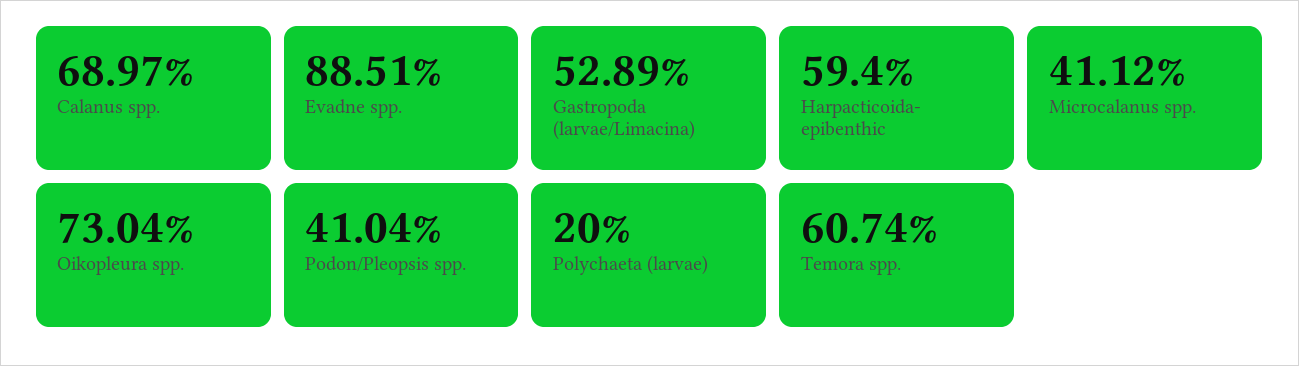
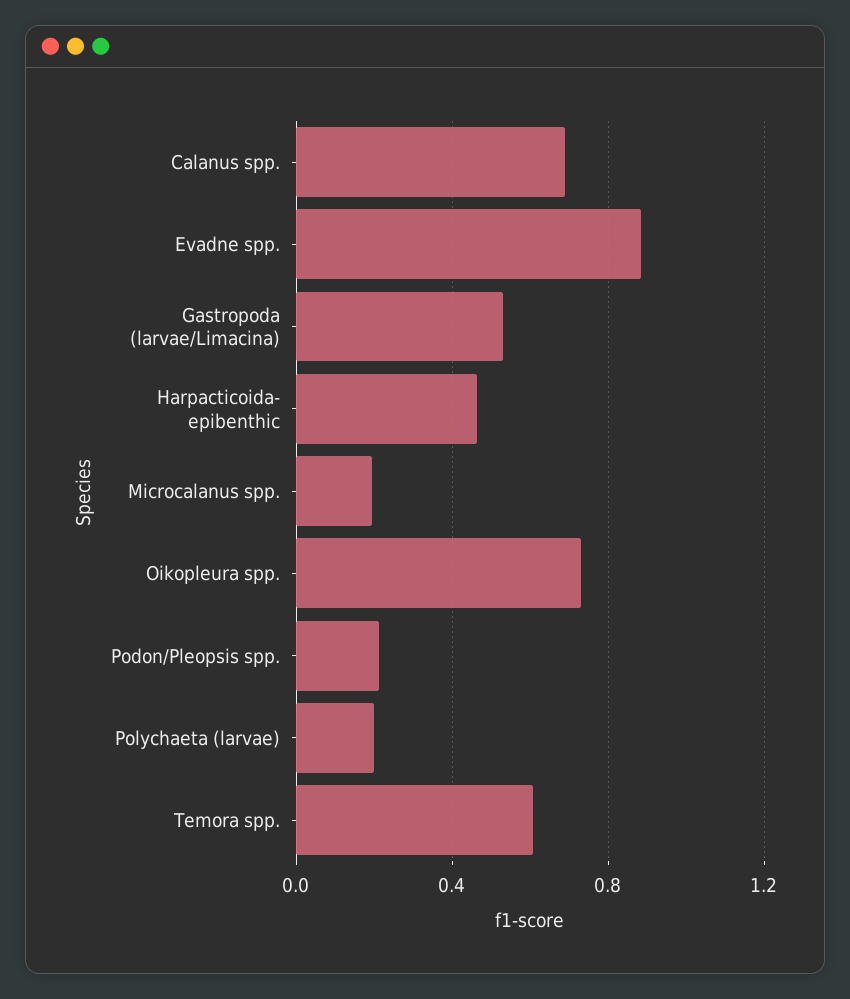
  {
    "Calanus spp.": 0.6897,
    "Evadne spp.": 0.8851,
    "Gastropoda (larvae/Limacina)": 0.5289,
-   "Harpacticoida- epibenthic": 0.594,
+   "Harpacticoida- epibenthic": 0.45,
-   "Microcalanus spp.": 0.4112,
+   "Microcalanus spp.": 0.2,
    "Oikopleura spp.": 0.7304,
-   "Podon/Pleopsis spp.": 0.4104,
+   "Podon/Pleopsis spp.": 0.2,
    "Polychaeta (larvae)": 0.2,
    "Temora spp.": 0.6074
  }

